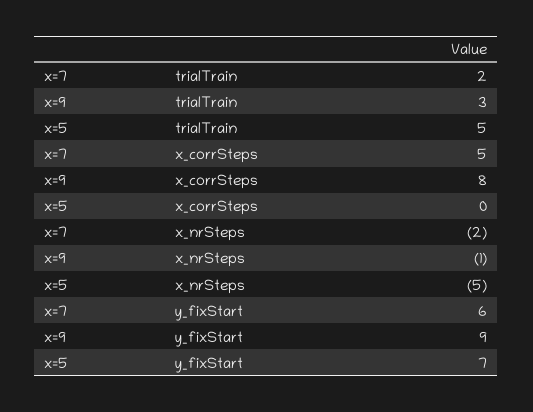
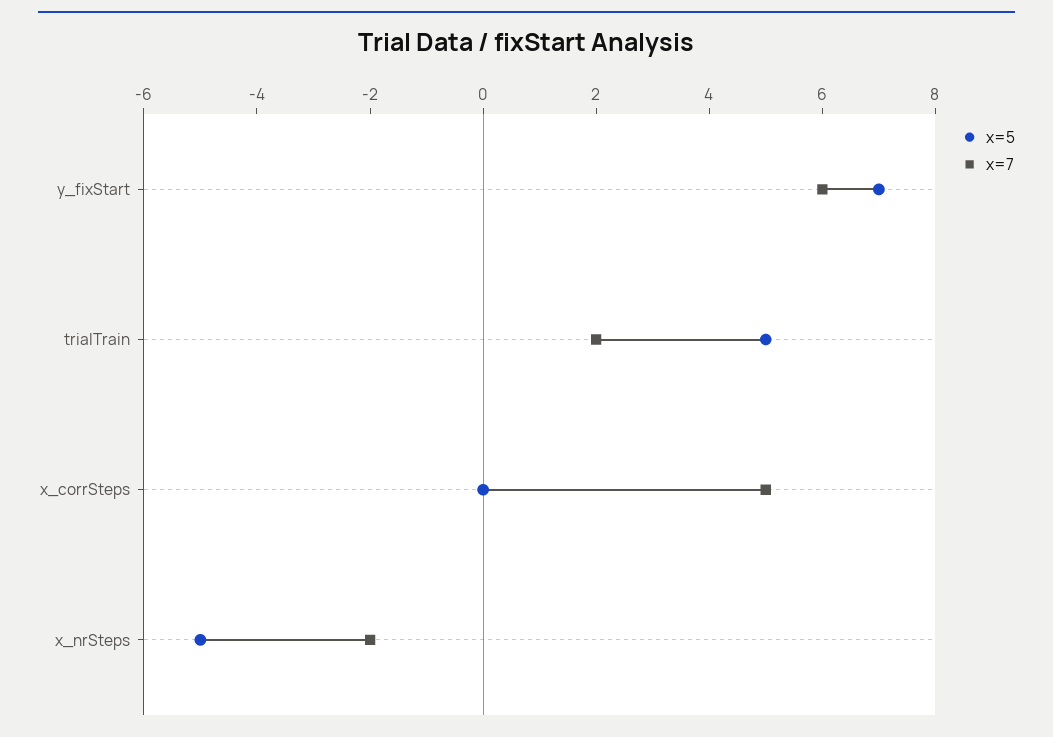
  {
    "x=7": {
      "trialTrain": 2,
      "x_corrSteps": 5,
      "x_nrSteps": -2,
      "y_fixStart": 6
    },
-   "x=9": {
-     "trialTrain": 3,
-     "x_corrSteps": 8,
-     "x_nrSteps": -1,
-     "y_fixStart": 9
-   },
    "x=5": {
      "trialTrain": 5,
      "x_corrSteps": 0,
      "x_nrSteps": -5,
      "y_fixStart": 7
    }
  }

